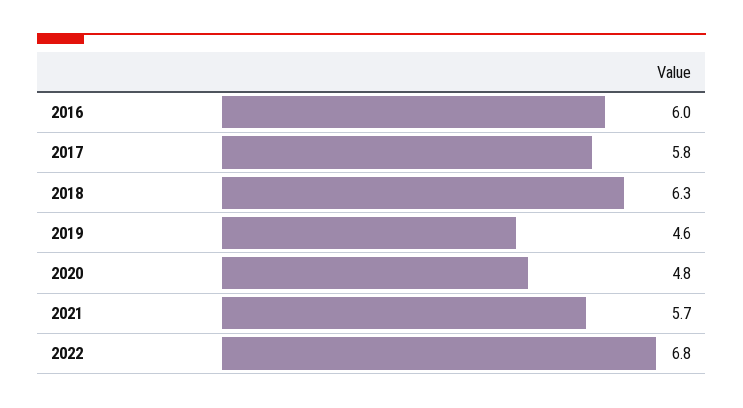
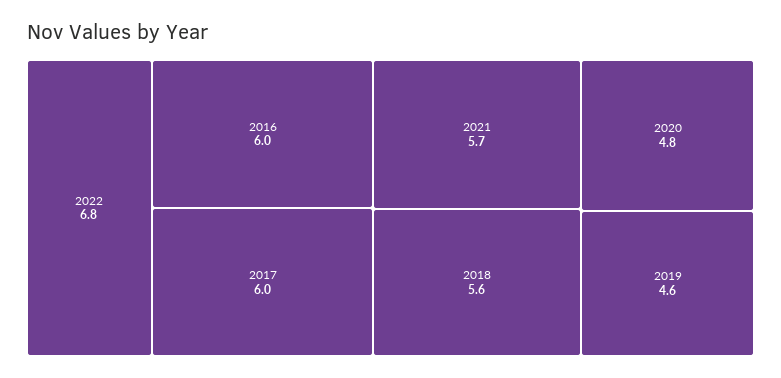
  {
    "2016": 6,
-   "2017": 5.8,
+   "2017": 6,
-   "2018": 6.3,
+   "2018": 5.6,
    "2019": 4.6,
    "2020": 4.8,
    "2021": 5.7,
    "2022": 6.8
  }

